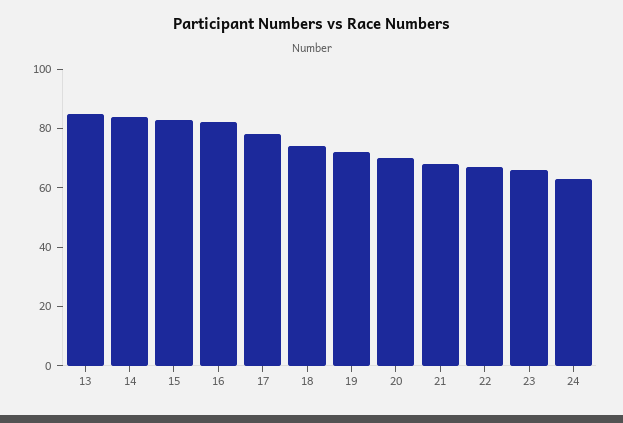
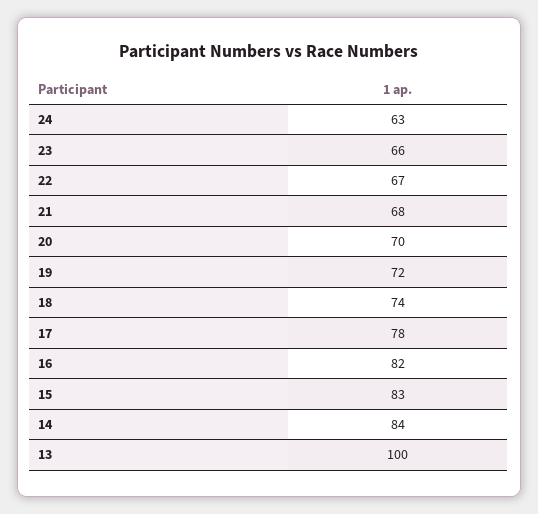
  {
-   "13": 85,
+   "13": 100,
    "14": 84,
    "15": 83,
    "16": 82,
    "17": 78,
    "18": 74,
    "19": 72,
    "20": 70,
    "21": 68,
    "22": 67,
    "23": 66,
    "24": 63
  }

